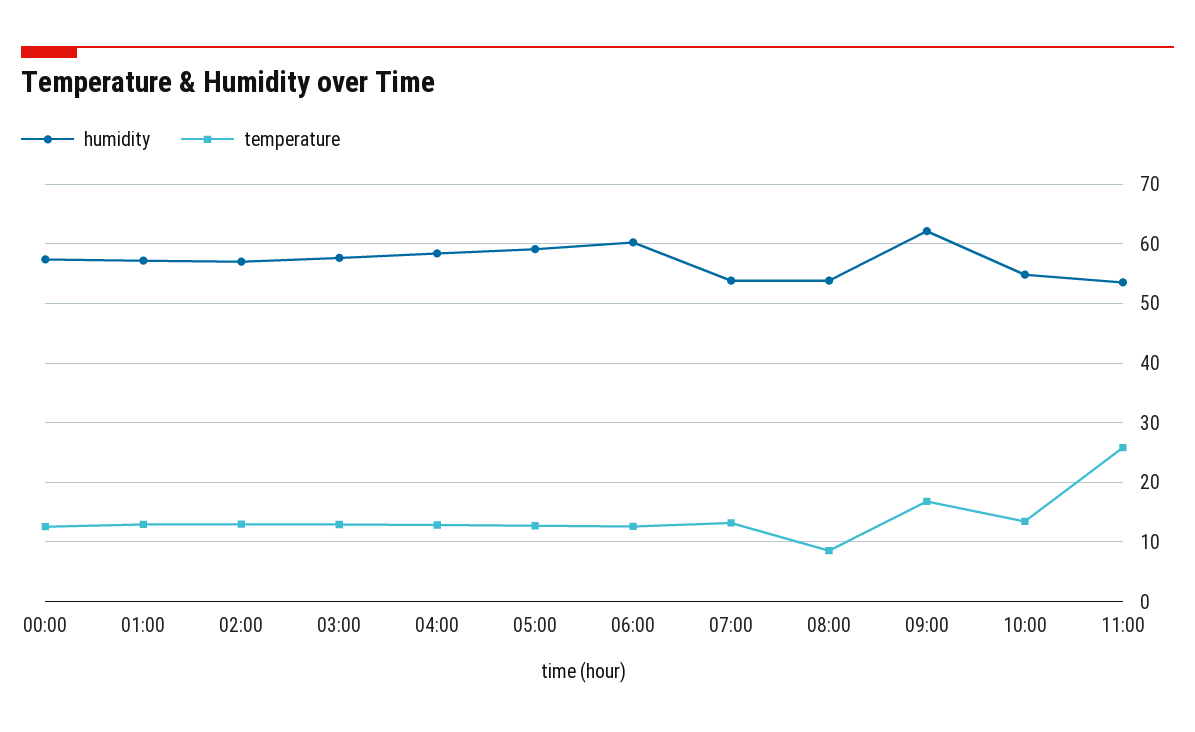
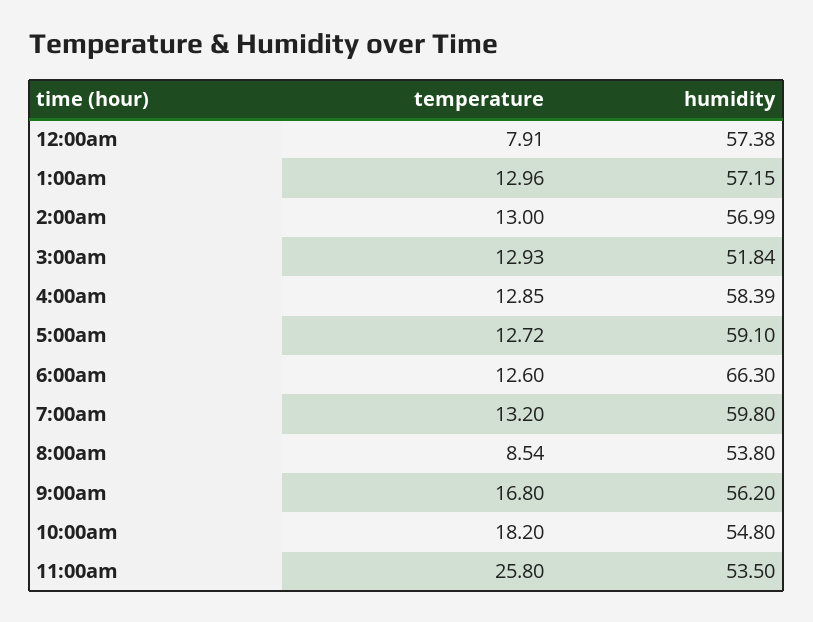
  {
    "humidity": {
      "00:00": 57.38,
      "01:00": 57.15,
      "02:00": 56.99,
-     "03:00": 58,
+     "03:00": 51.84,
      "04:00": 58.39,
      "05:00": 59.1,
-     "06:00": 60,
+     "06:00": 66.3,
-     "07:00": 54,
+     "07:00": 59.8,
      "08:00": 53.8,
-     "09:00": 62,
+     "09:00": 56.2,
      "10:00": 54.8,
      "11:00": 53.5
    },
    "temperature": {
-     "00:00": 12,
+     "00:00": 7.91,
      "01:00": 12.96,
      "02:00": 13,
      "03:00": 12.93,
      "04:00": 12.85,
      "05:00": 12.72,
      "06:00": 12.6,
      "07:00": 13.2,
      "08:00": 8.54,
      "09:00": 16.8,
-     "10:00": 14,
+     "10:00": 18.2,
      "11:00": 25.8
    }
  }

